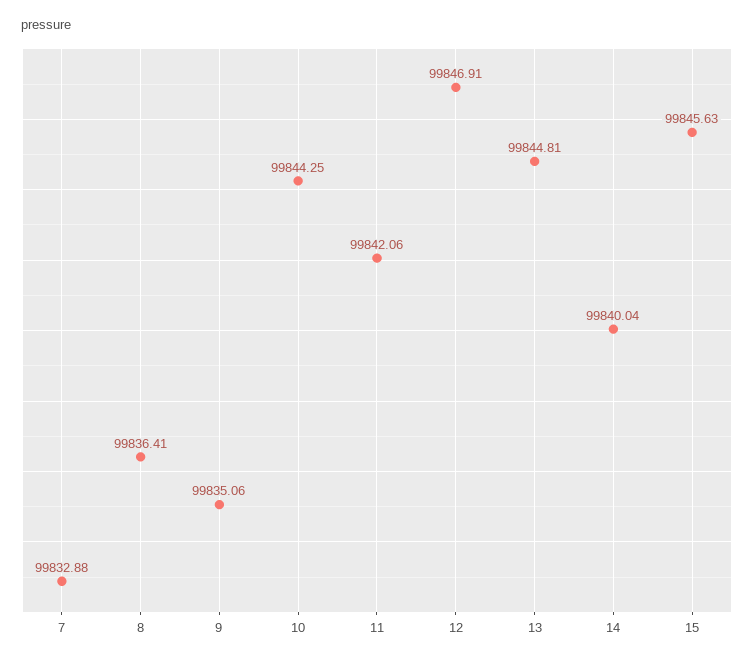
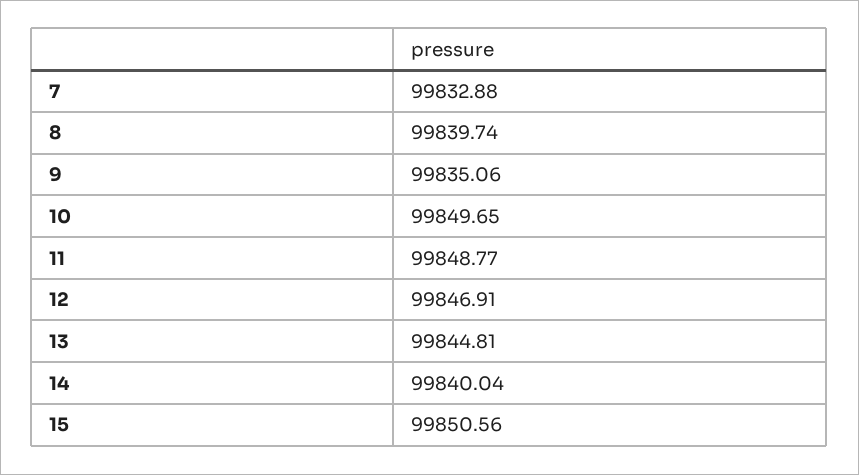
  {
    "7": 99832.88,
-   "8": 99836.41,
+   "8": 99839.74,
    "9": 99835.06,
-   "10": 99844.25,
+   "10": 99849.65,
-   "11": 99842.06,
+   "11": 99848.77,
    "12": 99846.91,
    "13": 99844.81,
    "14": 99840.04,
-   "15": 99845.63
+   "15": 99850.56
  }

